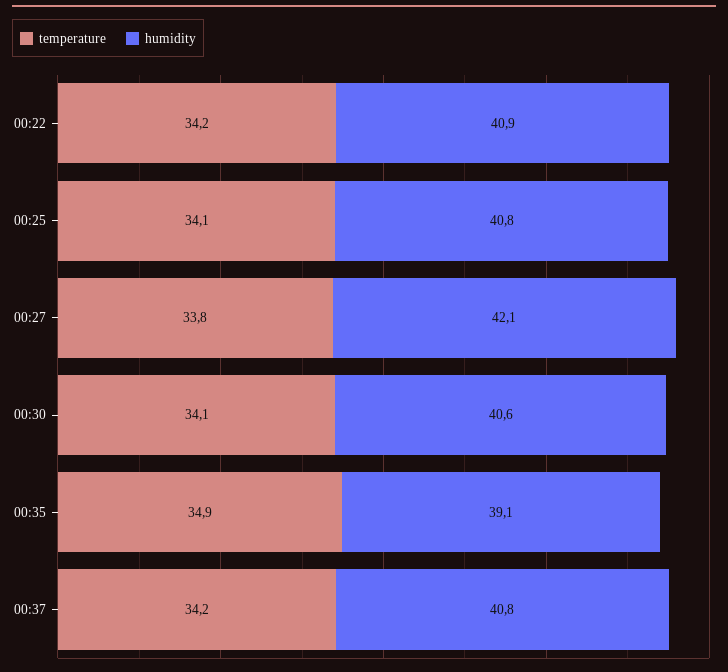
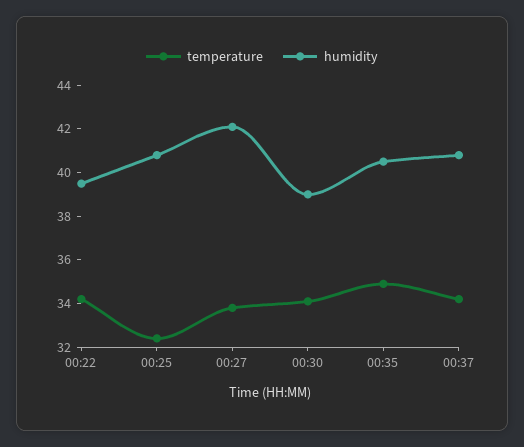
  {
    "temperature": {
      "00:22": 34.2,
-     "00:25": 34.1,
+     "00:25": 32.5,
      "00:27": 33.8,
      "00:30": 34.1,
      "00:35": 34.9,
      "00:37": 34.2
    },
    "humidity": {
-     "00:22": 40.9,
+     "00:22": 39.5,
      "00:25": 40.8,
      "00:27": 42.1,
-     "00:30": 40.6,
+     "00:30": 39,
-     "00:35": 39.1,
+     "00:35": 40.5,
      "00:37": 40.8
    }
  }

